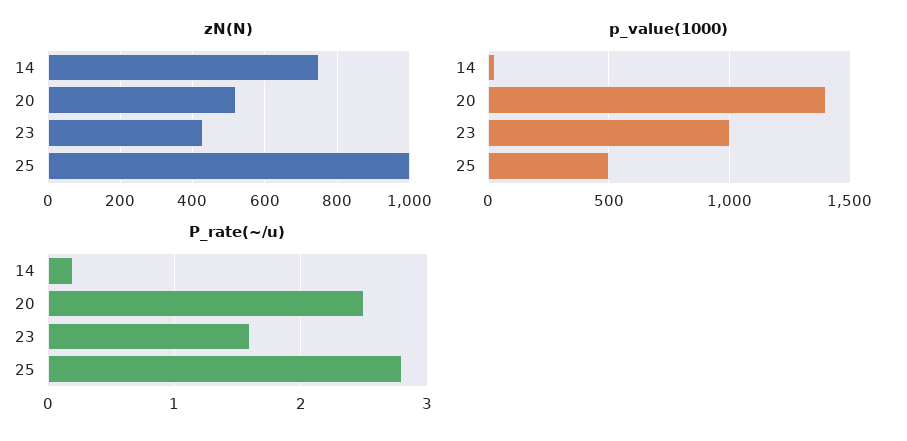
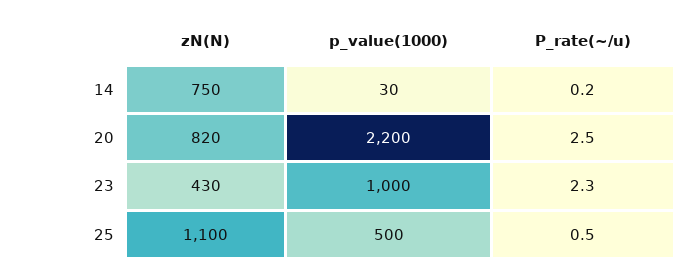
  {
    "zN(N)": {
      "14": 750,
-     "20": 520,
+     "20": 820,
      "23": 430,
-     "25": 1000
+     "25": 1100
    },
    "p_value(1000)": {
      "14": 30,
-     "20": 1400,
+     "20": 2200,
      "23": 1000,
      "25": 500
    },
    "P_rate(~/u)": {
      "14": 0.2,
      "20": 2.5,
-     "23": 1.6,
+     "23": 2.3,
-     "25": 2.8
+     "25": 0.5
    }
  }

